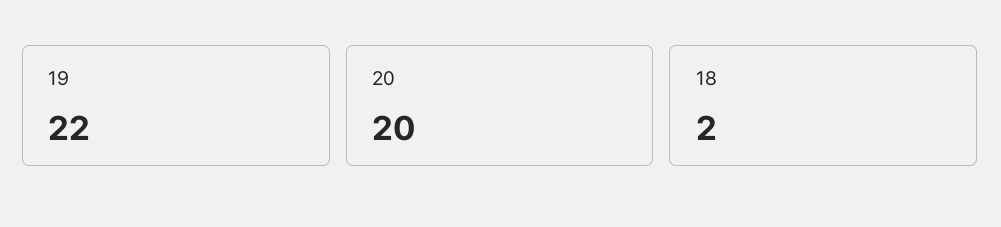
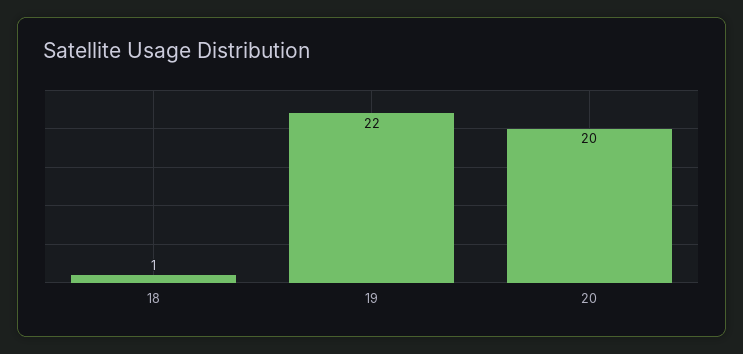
  {
    "19": 22,
    "20": 20,
-   "18": 2
+   "18": 1
  }

